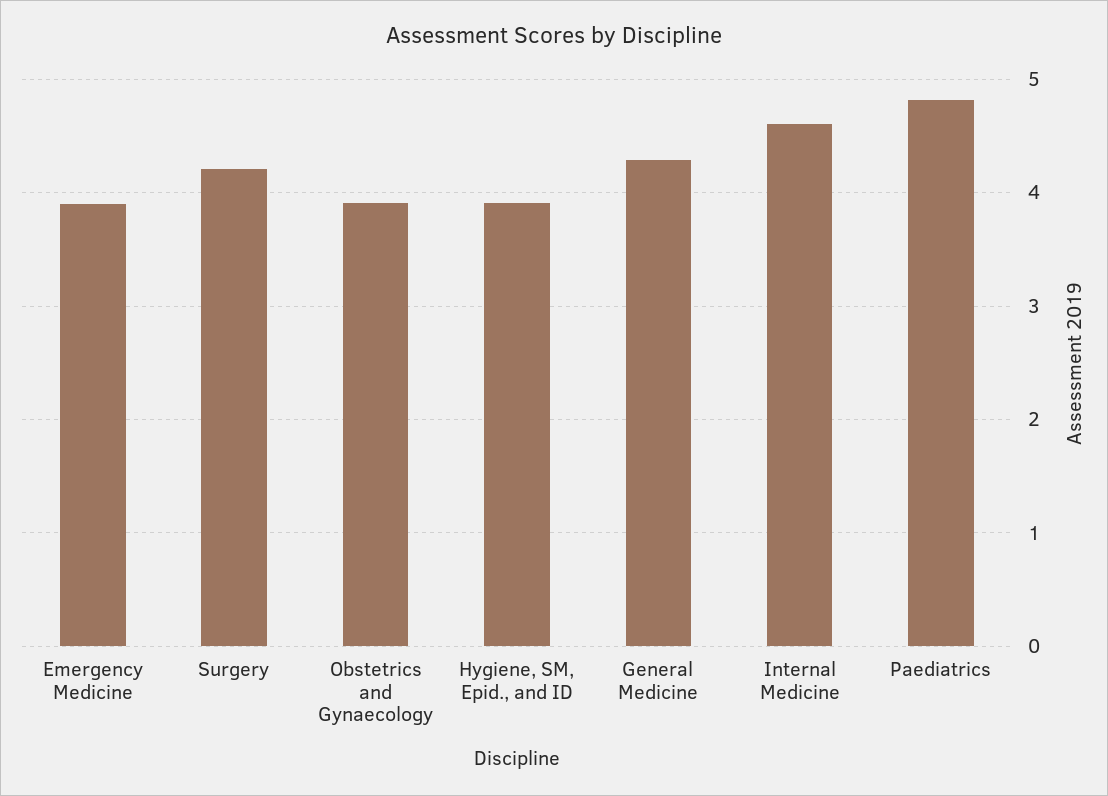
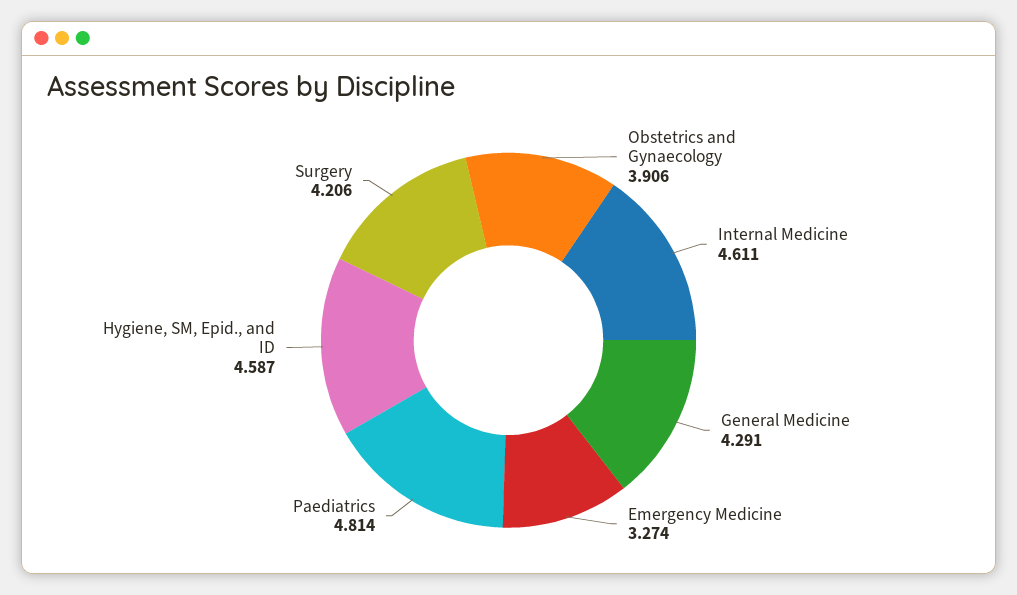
  {
-   "Emergency Medicine": 3.9,
+   "Emergency Medicine": 3.274,
    "Surgery": 4.206,
    "Obstetrics and Gynaecology": 3.906,
-   "Hygiene, SM, Epid., and ID": 3.9,
+   "Hygiene, SM, Epid., and ID": 4.587,
    "General Medicine": 4.291,
    "Internal Medicine": 4.611,
    "Paediatrics": 4.814
  }

